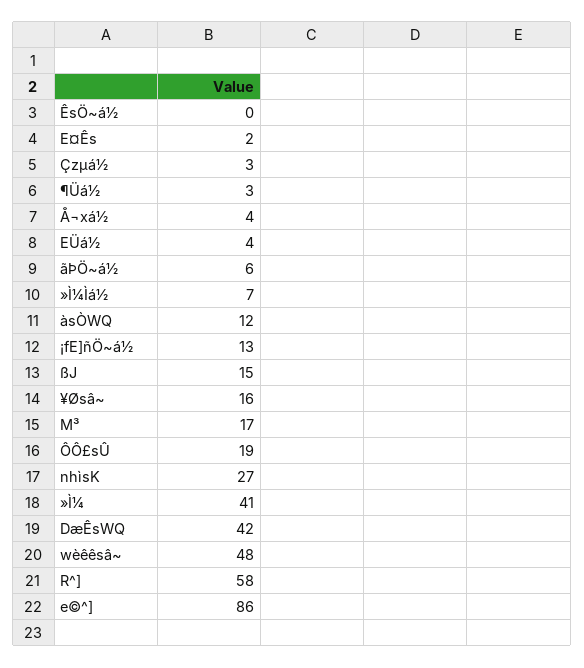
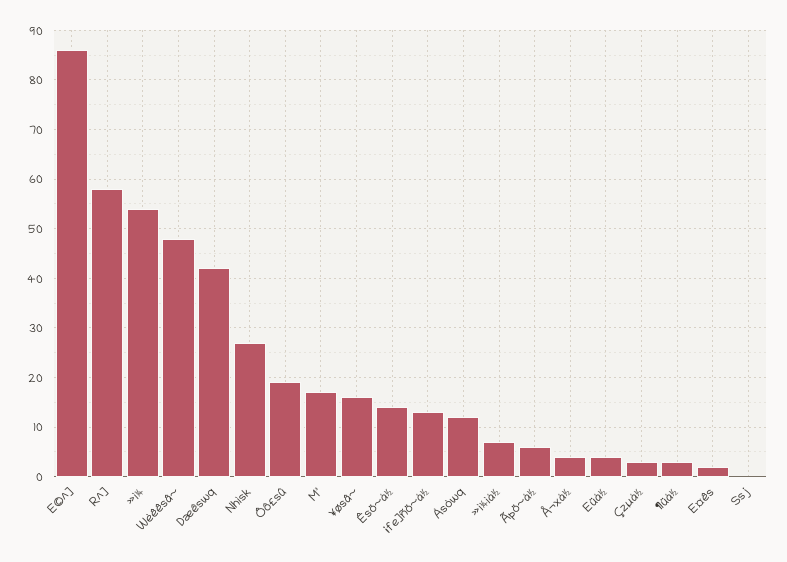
  {
-   "ÊsÖ~á½": 0,
+   "ÊsÖ~á½": 15,
    "E¤Ês": 2,
    "Çzµá½": 3,
    "¶Üá½": 3,
    "Å¬xá½": 4,
    "EÜá½": 4,
    "ãÞÖ~á½": 6,
    "»Ì¼Ìá½": 7,
    "àsÒWQ": 12,
    "¡fE]ñÖ~á½": 13,
-   "ßJ": 15,
+   "ßJ": 0,
    "¥Øsâ~": 16,
    "M³": 17,
    "ÔÔ£sÛ": 19,
    "nhìsK": 27,
-   "»Ì¼": 41,
+   "»Ì¼": 55,
    "DæÊsWQ": 42,
    "wèêêsâ~": 48,
    "R^]": 58,
    "e©^]": 86
  }

